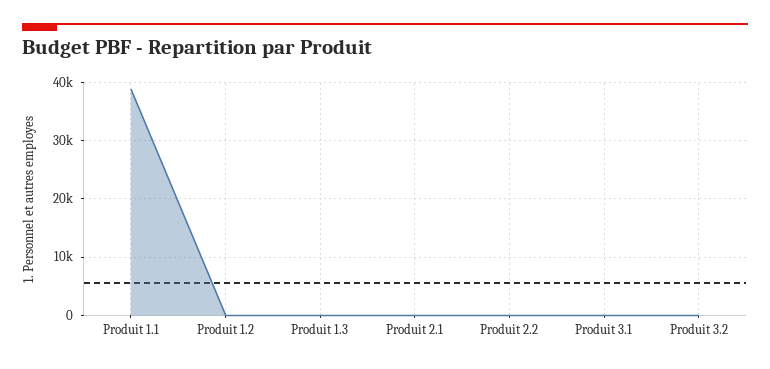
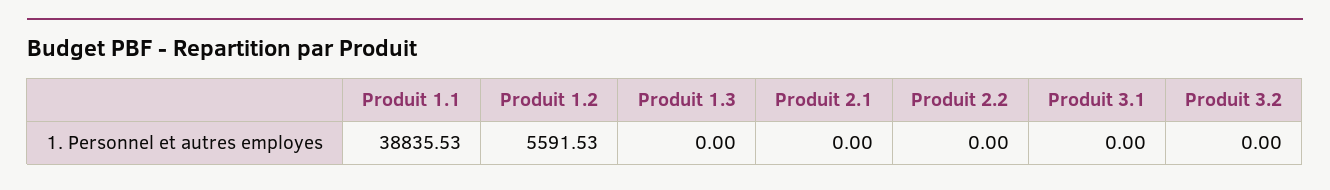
  {
    "Produit 1.1": 38835.53,
-   "Produit 1.2": 0,
+   "Produit 1.2": 5591.53,
    "Produit 1.3": 0,
    "Produit 2.1": 0,
    "Produit 2.2": 0,
    "Produit 3.1": 0,
    "Produit 3.2": 0
  }

